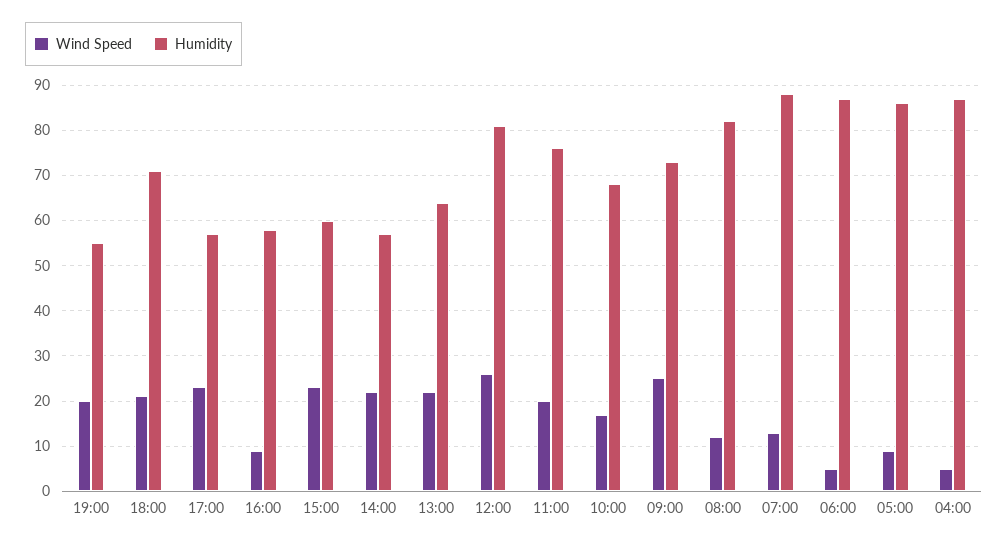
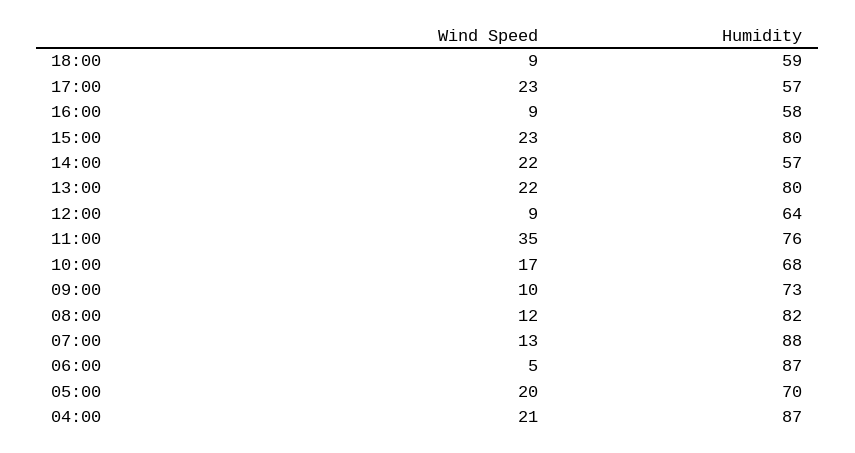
  {
    "Wind Speed": {
-     "19:00": 20,
-     "18:00": 20,
+     "18:00": 9,
      "17:00": 23,
      "16:00": 9,
      "15:00": 23,
      "14:00": 22,
      "13:00": 22,
-     "12:00": 25,
+     "12:00": 9,
-     "11:00": 20,
+     "11:00": 35,
      "10:00": 17,
-     "09:00": 25,
+     "09:00": 10,
      "08:00": 12,
      "07:00": 13,
      "06:00": 5,
-     "05:00": 10,
+     "05:00": 20,
-     "04:00": 5
+     "04:00": 21
    },
    "Humidity": {
-     "19:00": 55,
-     "18:00": 70,
+     "18:00": 59,
      "17:00": 57,
      "16:00": 58,
-     "15:00": 60,
+     "15:00": 80,
      "14:00": 57,
-     "13:00": 65,
+     "13:00": 80,
-     "12:00": 80,
+     "12:00": 64,
      "11:00": 76,
      "10:00": 68,
      "09:00": 73,
      "08:00": 82,
      "07:00": 88,
      "06:00": 87,
-     "05:00": 85,
+     "05:00": 70,
      "04:00": 87
    }
  }

